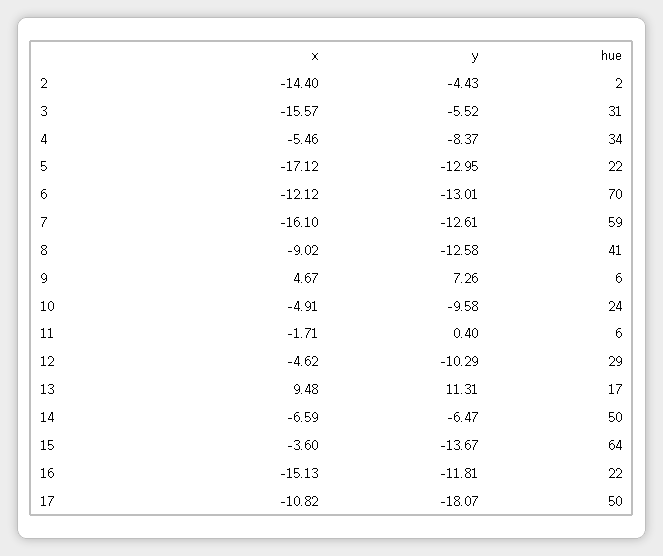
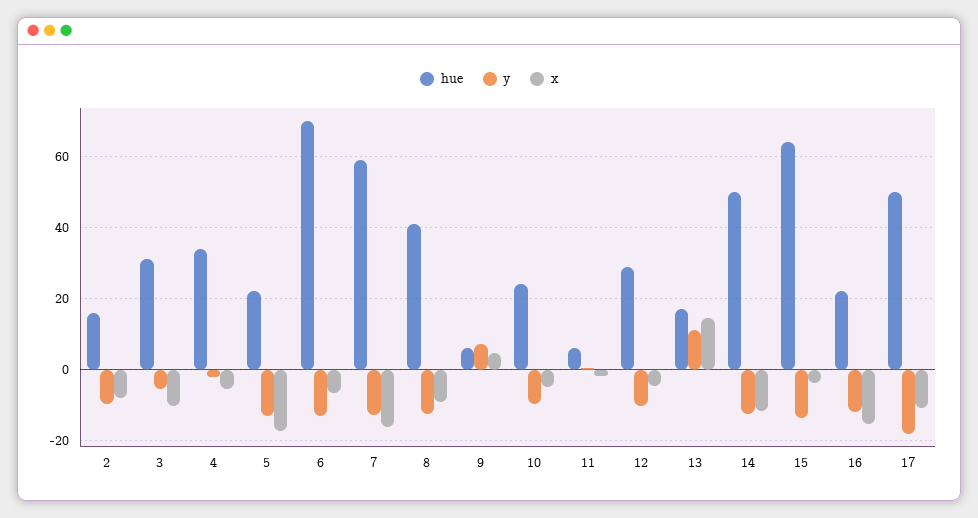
  {
    "x": {
-     "2": -14.4,
+     "2": -8,
-     "3": -15.57,
+     "3": -10,
      "4": -5.46,
      "5": -17.12,
-     "6": -12.12,
+     "6": -6,
      "7": -16.1,
      "8": -9.02,
      "9": 4.67,
      "10": -4.91,
      "11": -1.71,
      "12": -4.62,
-     "13": 9.48,
+     "13": 14,
-     "14": -6.59,
+     "14": -12,
      "15": -3.6,
      "16": -15.13,
      "17": -10.82
    },
    "y": {
-     "2": -4.43,
+     "2": -10,
      "3": -5.52,
-     "4": -8.37,
+     "4": -2,
      "5": -12.95,
      "6": -13.01,
      "7": -12.61,
      "8": -12.58,
      "9": 7.26,
      "10": -9.58,
      "11": 0.4,
      "12": -10.29,
      "13": 11.31,
-     "14": -6.47,
+     "14": -12,
      "15": -13.67,
      "16": -11.81,
      "17": -18.07
    },
    "hue": {
-     "2": 2,
+     "2": 16,
      "3": 31,
      "4": 34,
      "5": 22,
      "6": 70,
      "7": 59,
      "8": 41,
      "9": 6,
      "10": 24,
      "11": 6,
      "12": 29,
      "13": 17,
      "14": 50,
      "15": 64,
      "16": 22,
      "17": 50
    }
  }

